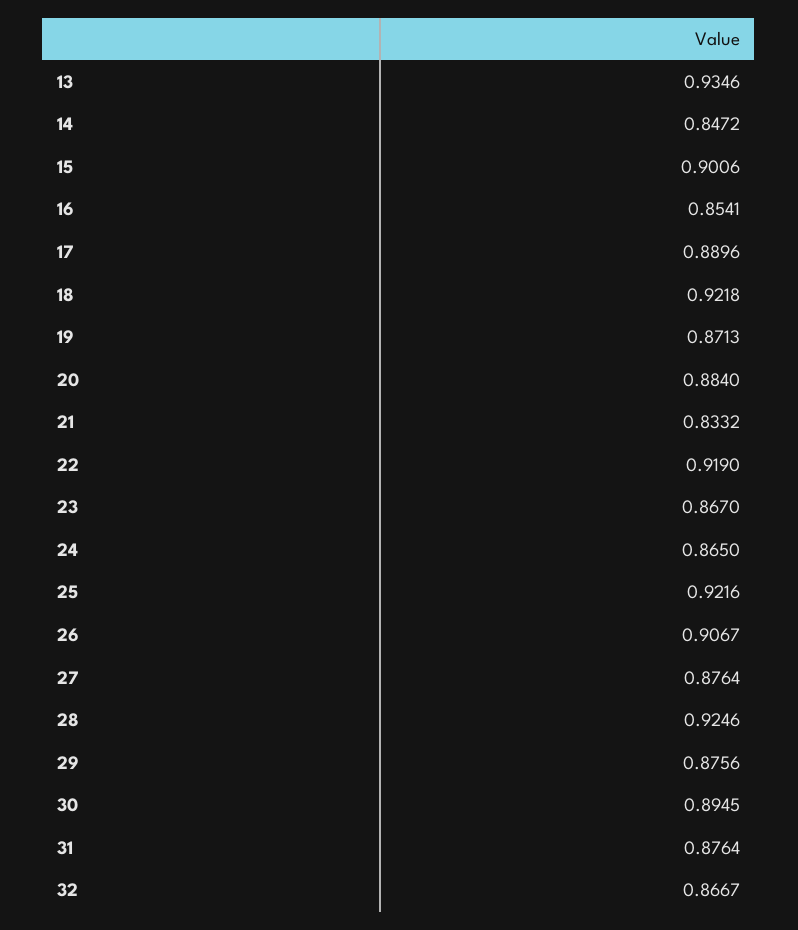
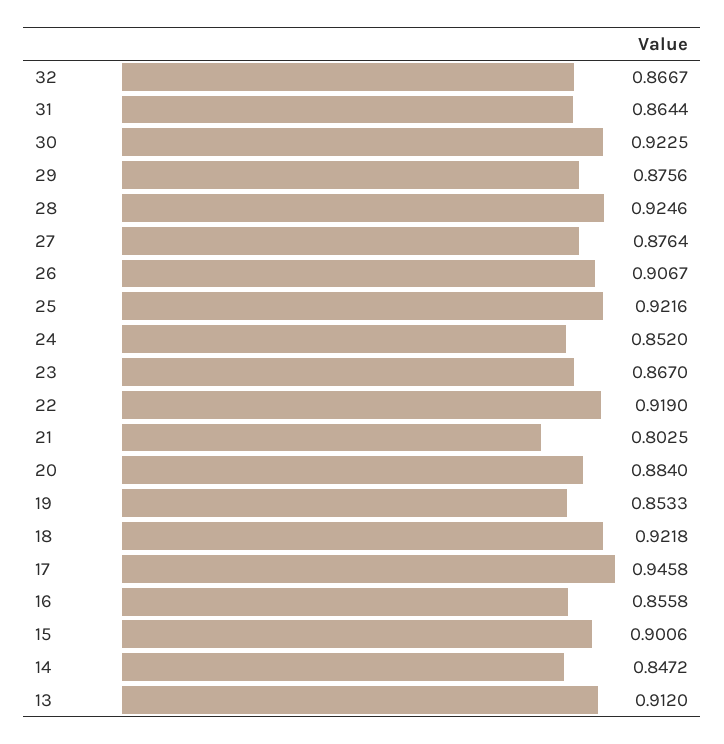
  {
-   "13": 0.9346,
+   "13": 0.912,
    "14": 0.8472,
    "15": 0.9006,
-   "16": 0.8541,
+   "16": 0.8558,
-   "17": 0.8896,
+   "17": 0.9458,
    "18": 0.9218,
-   "19": 0.8713,
+   "19": 0.8533,
    "20": 0.884,
-   "21": 0.8332,
+   "21": 0.8025,
    "22": 0.919,
    "23": 0.867,
-   "24": 0.865,
+   "24": 0.852,
    "25": 0.9216,
    "26": 0.9067,
    "27": 0.8764,
    "28": 0.9246,
    "29": 0.8756,
-   "30": 0.8945,
+   "30": 0.9225,
-   "31": 0.8764,
+   "31": 0.8644,
    "32": 0.8667
  }

